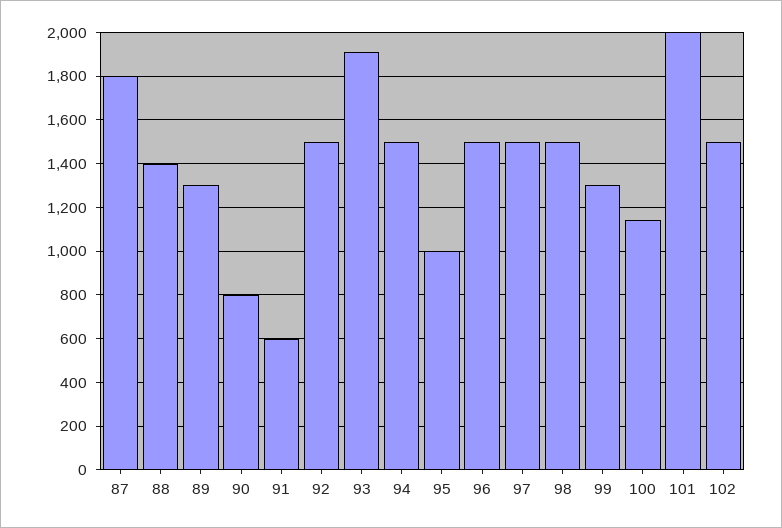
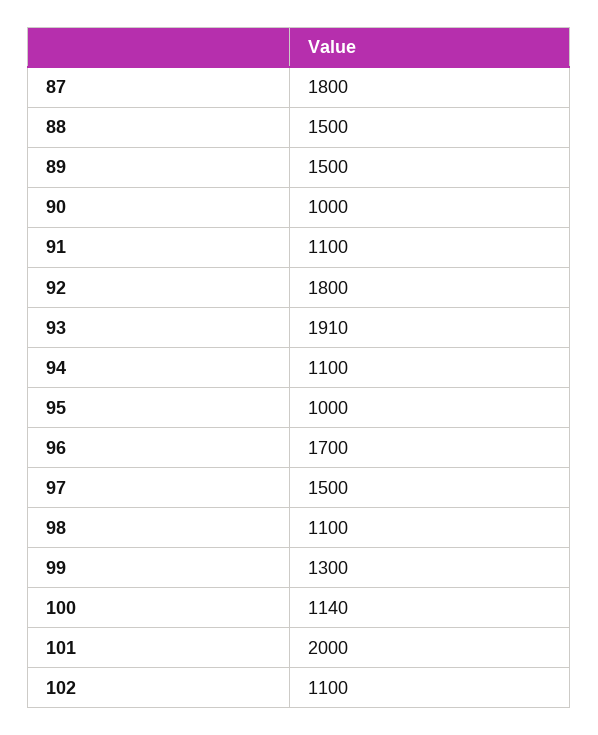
  {
    "87": 1800,
-   "88": 1400,
+   "88": 1500,
-   "89": 1300,
+   "89": 1500,
-   "90": 800,
+   "90": 1000,
-   "91": 600,
+   "91": 1100,
-   "92": 1500,
+   "92": 1800,
    "93": 1910,
-   "94": 1500,
+   "94": 1100,
    "95": 1000,
-   "96": 1500,
+   "96": 1700,
    "97": 1500,
-   "98": 1500,
+   "98": 1100,
    "99": 1300,
    "100": 1140,
    "101": 2000,
-   "102": 1500
+   "102": 1100
  }

